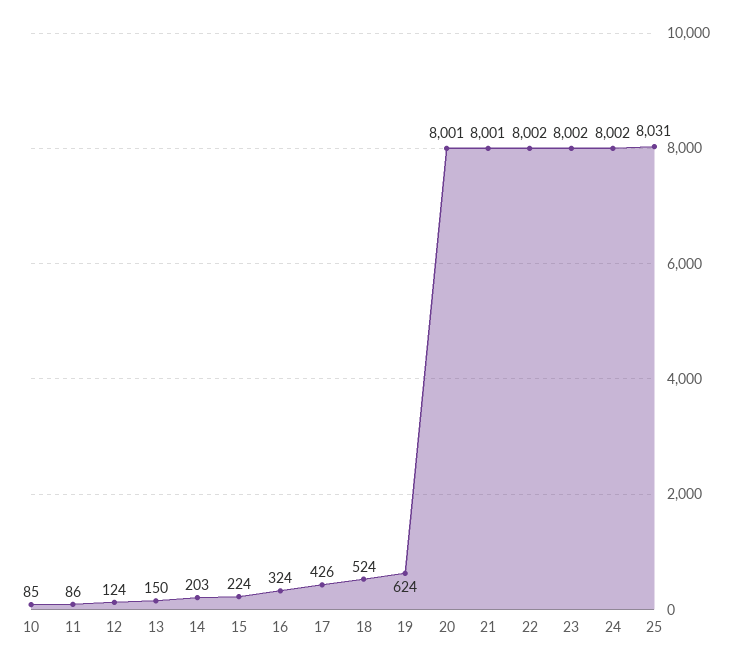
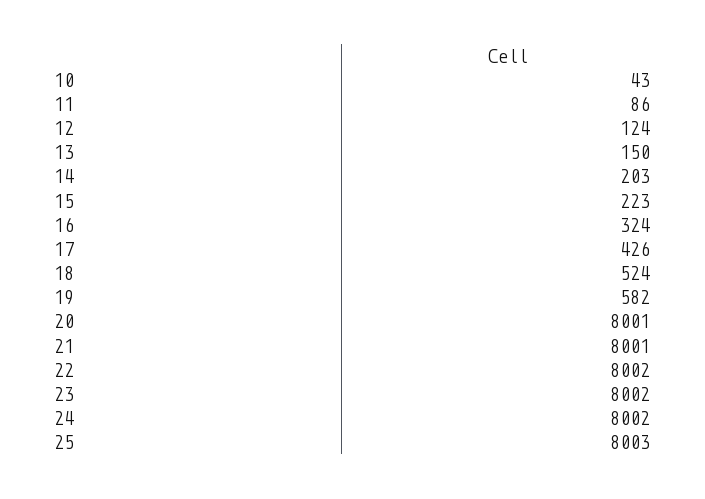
  {
-   "10": 85,
+   "10": 43,
    "11": 86,
    "12": 124,
    "13": 150,
    "14": 203,
-   "15": 224,
+   "15": 223,
    "16": 324,
    "17": 426,
    "18": 524,
-   "19": 624,
+   "19": 582,
    "20": 8001,
    "21": 8001,
    "22": 8002,
    "23": 8002,
    "24": 8002,
-   "25": 8031
+   "25": 8003
  }

